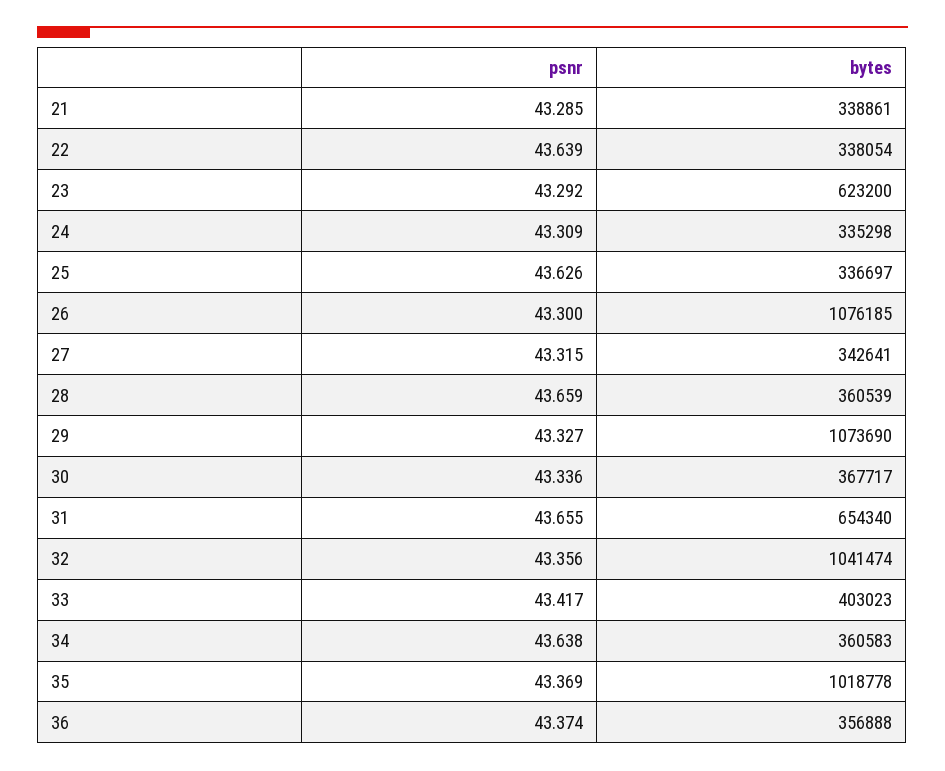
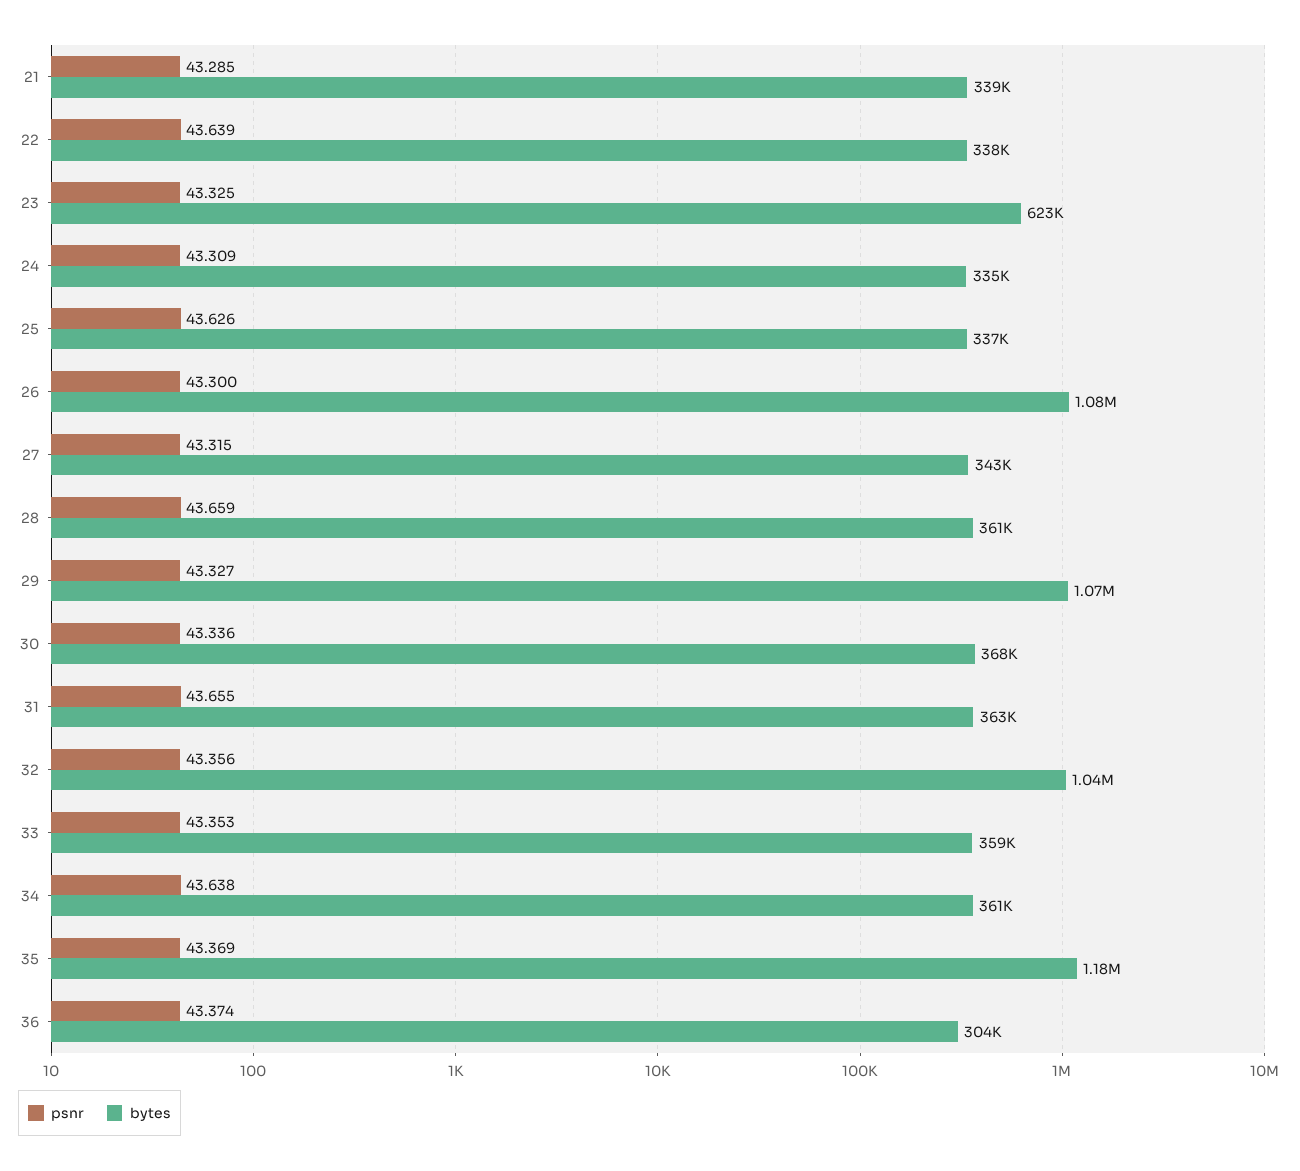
  {
    "psnr": {
      "21": 43.285,
      "22": 43.639,
-     "23": 43.292,
+     "23": 43.325,
      "24": 43.309,
      "25": 43.626,
      "26": 43.3,
      "27": 43.315,
      "28": 43.659,
      "29": 43.327,
      "30": 43.336,
      "31": 43.655,
      "32": 43.356,
-     "33": 43.417,
+     "33": 43.353,
      "34": 43.638,
      "35": 43.369,
      "36": 43.374
    },
    "bytes": {
      "21": 338861,
      "22": 338054,
      "23": 623200,
      "24": 335298,
      "25": 336697,
      "26": 1076185,
      "27": 342641,
      "28": 360539,
      "29": 1073690,
      "30": 367717,
-     "31": 654340,
+     "31": 363000,
      "32": 1041474,
-     "33": 403023,
+     "33": 359000,
      "34": 360583,
-     "35": 1018778,
+     "35": 1180000,
-     "36": 356888
+     "36": 304000
    }
  }

